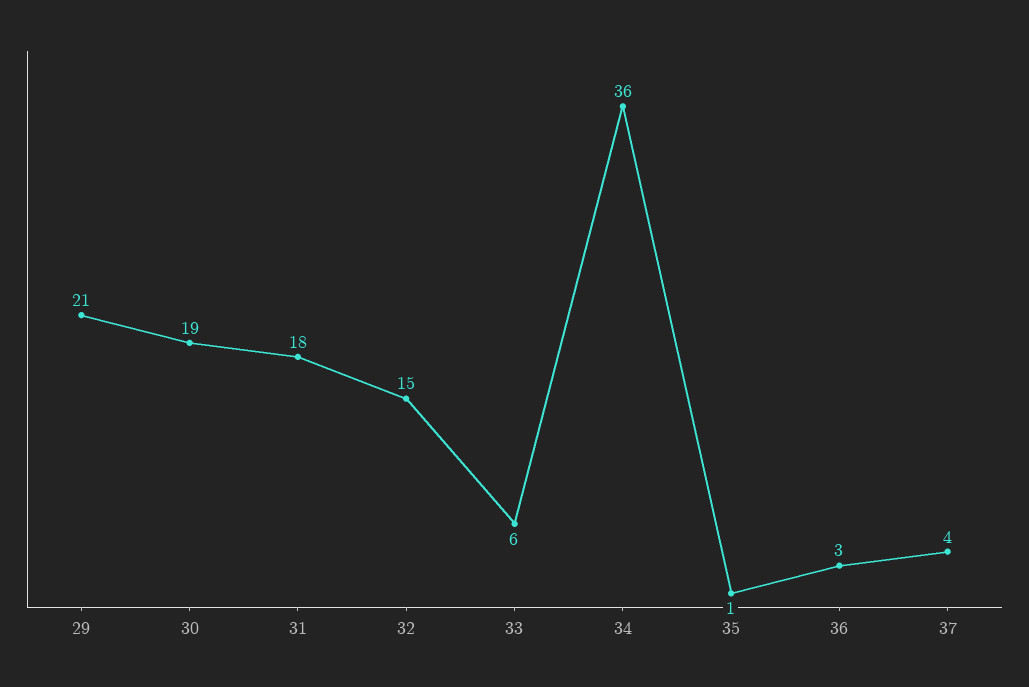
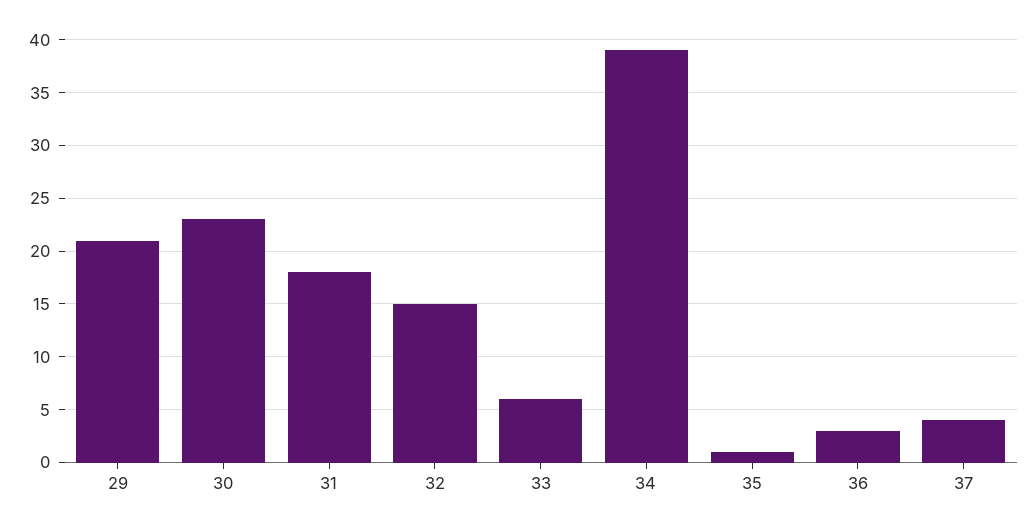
  {
    "29": 21,
-   "30": 19,
+   "30": 23,
    "31": 18,
    "32": 15,
    "33": 6,
-   "34": 36,
+   "34": 39,
    "35": 1,
    "36": 3,
    "37": 4
  }

